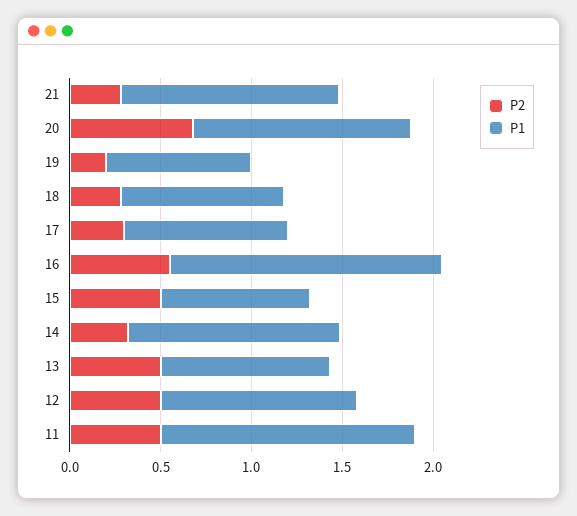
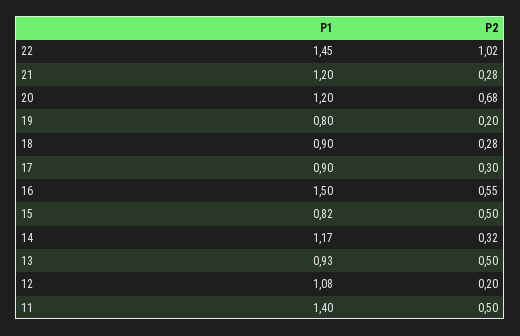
  {
    "P2": {
      "21": 0.28,
      "20": 0.68,
      "19": 0.2,
      "18": 0.28,
      "17": 0.3,
      "16": 0.55,
      "15": 0.5,
      "14": 0.32,
      "13": 0.5,
-     "12": 0.5,
+     "12": 0.2,
-     "11": 0.5
+     "11": 0.5,
+     "22": 1.02
    },
    "P1": {
      "21": 1.2,
      "20": 1.2,
      "19": 0.8,
      "18": 0.9,
      "17": 0.9,
      "16": 1.5,
      "15": 0.82,
      "14": 1.17,
      "13": 0.93,
      "12": 1.08,
-     "11": 1.4
+     "11": 1.4,
+     "22": 1.45
    }
  }

